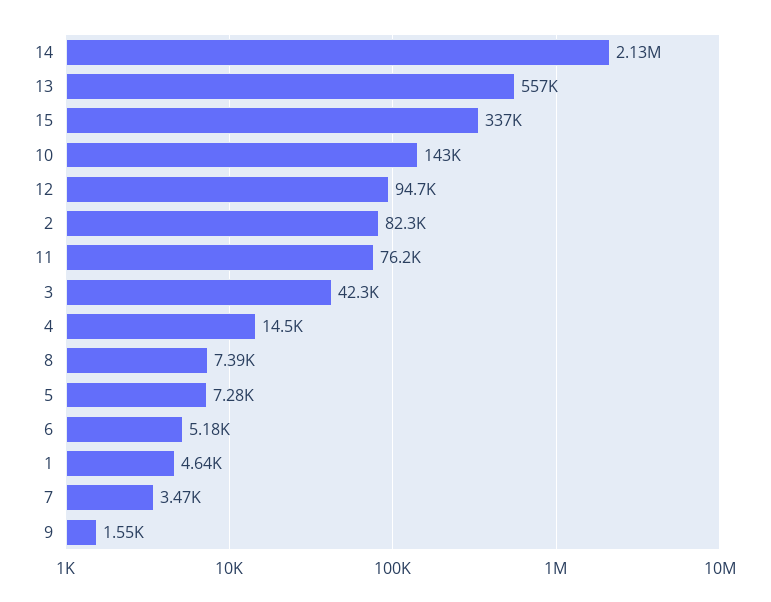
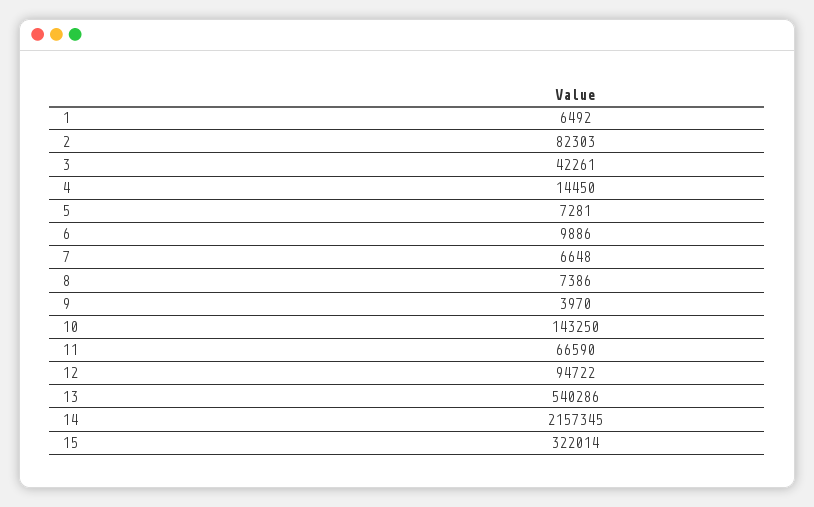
  {
-   "14": 2130000,
+   "14": 2157345,
-   "13": 557000,
+   "13": 540286,
-   "15": 337000,
+   "15": 322014,
    "10": 143250,
    "12": 94722,
    "2": 82303,
-   "11": 76200,
+   "11": 66590,
    "3": 42261,
    "4": 14450,
    "8": 7386,
    "5": 7281,
-   "6": 5180,
+   "6": 9886,
-   "1": 4640,
+   "1": 6492,
-   "7": 3470,
+   "7": 6648,
-   "9": 1550
+   "9": 3970
  }

